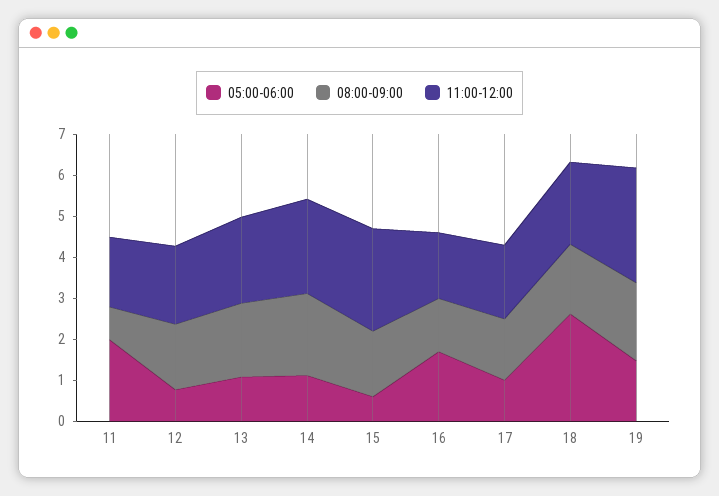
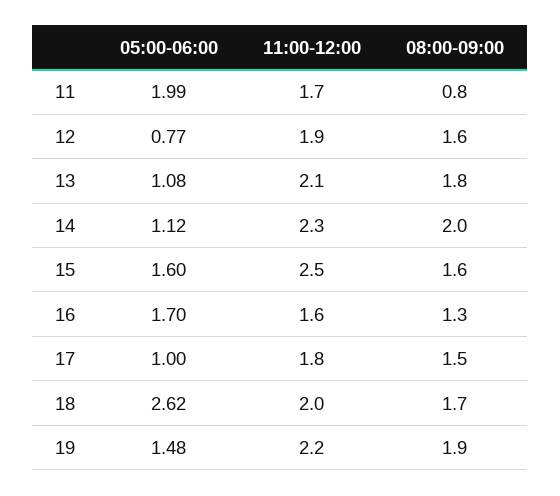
  {
    "05:00-06:00": {
      "11": 1.99,
      "12": 0.77,
      "13": 1.08,
      "14": 1.12,
-     "15": 0.6,
+     "15": 1.6,
      "16": 1.7,
      "17": 1,
      "18": 2.62,
      "19": 1.48
    },
    "08:00-09:00": {
      "11": 0.8,
      "12": 1.6,
      "13": 1.8,
      "14": 2,
      "15": 1.6,
      "16": 1.3,
      "17": 1.5,
      "18": 1.7,
      "19": 1.9
    },
    "11:00-12:00": {
      "11": 1.7,
      "12": 1.9,
      "13": 2.1,
      "14": 2.3,
      "15": 2.5,
      "16": 1.6,
      "17": 1.8,
      "18": 2,
-     "19": 2.8
+     "19": 2.2
    }
  }

